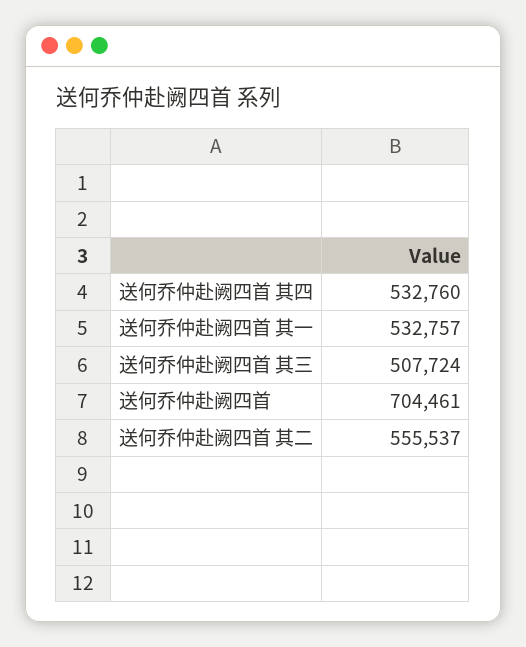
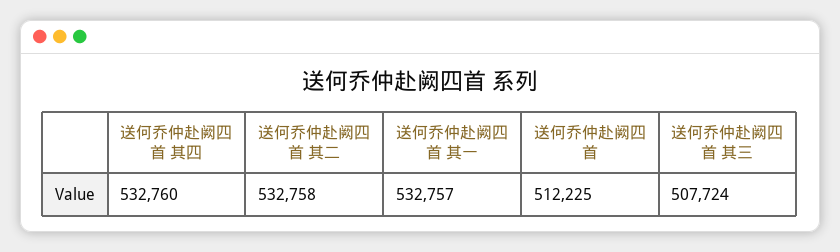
  {
    "送何乔仲赴阙四首 其四": 532760,
    "送何乔仲赴阙四首 其一": 532757,
    "送何乔仲赴阙四首 其三": 507724,
-   "送何乔仲赴阙四首": 704461,
+   "送何乔仲赴阙四首": 512225,
-   "送何乔仲赴阙四首 其二": 555537
+   "送何乔仲赴阙四首 其二": 532758
  }

